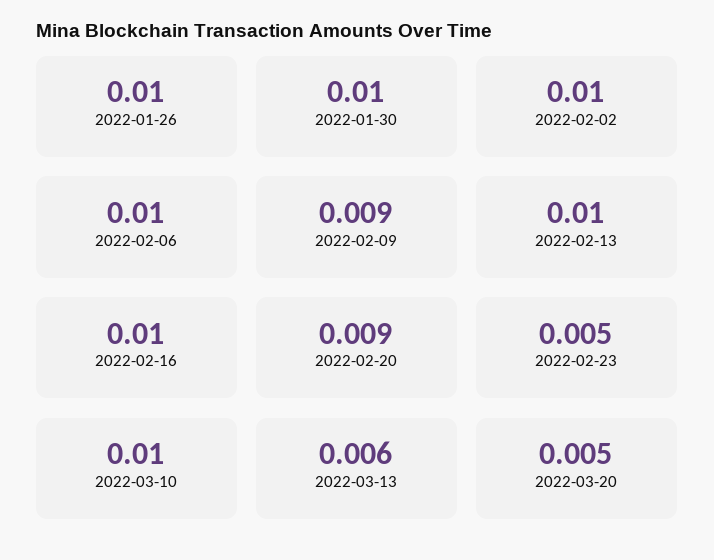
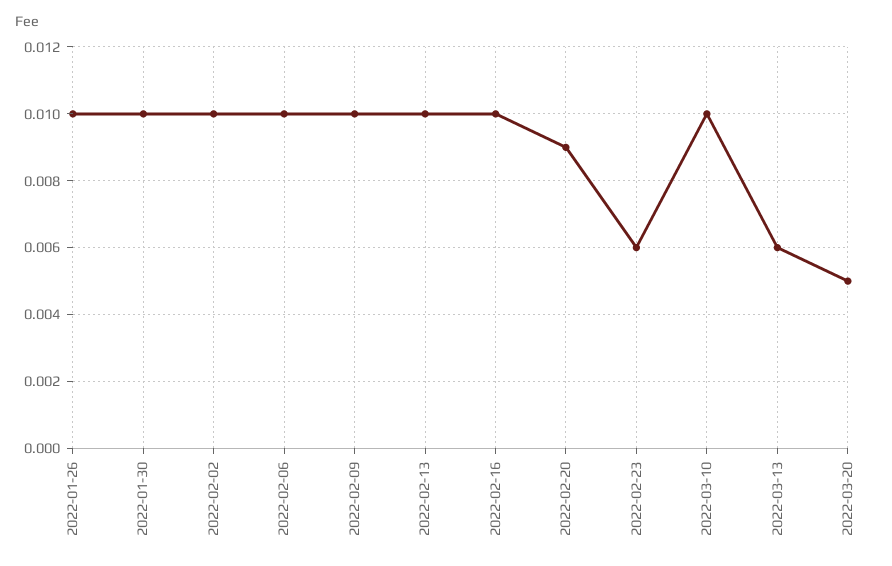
  {
    "2022-01-26": 0.01,
    "2022-01-30": 0.01,
    "2022-02-02": 0.01,
    "2022-02-06": 0.01,
-   "2022-02-09": 0.009,
+   "2022-02-09": 0.01,
    "2022-02-13": 0.01,
    "2022-02-16": 0.01,
    "2022-02-20": 0.009,
-   "2022-02-23": 0.005,
+   "2022-02-23": 0.006,
    "2022-03-10": 0.01,
    "2022-03-13": 0.006,
    "2022-03-20": 0.005
  }

